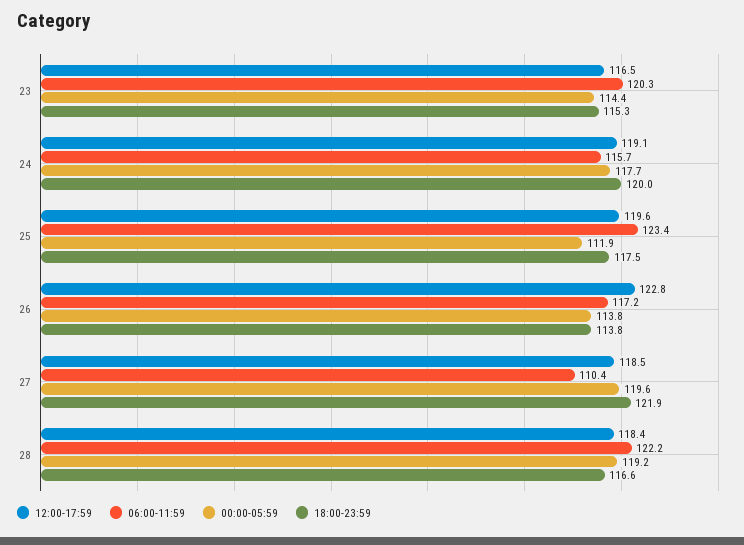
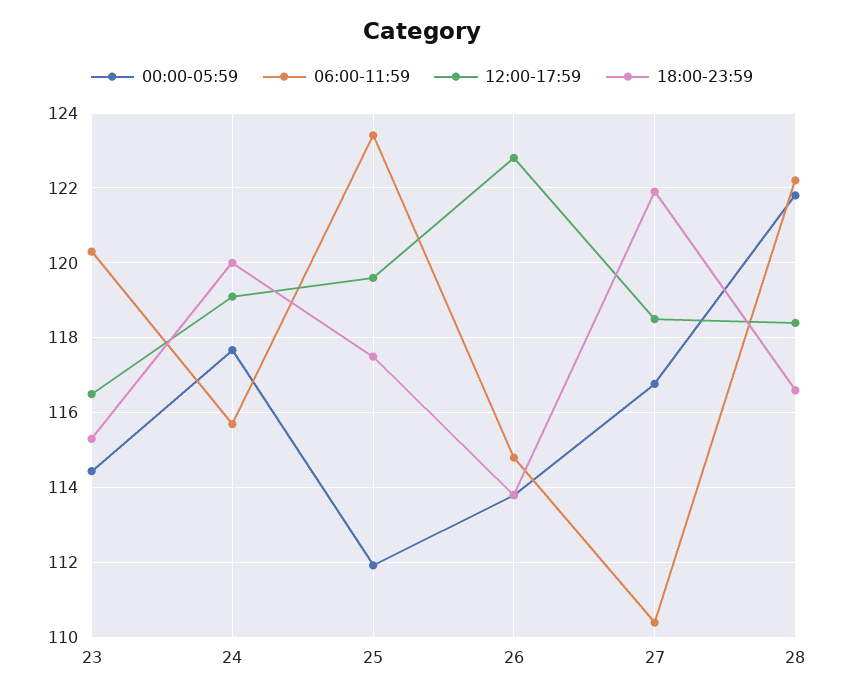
  {
    "12:00-17:59": {
      "23": 116.5,
      "24": 119.1,
      "25": 119.6,
      "26": 122.8,
      "27": 118.5,
      "28": 118.4
    },
    "06:00-11:59": {
      "23": 120.3,
      "24": 115.7,
      "25": 123.4,
-     "26": 117.2,
+     "26": 114.8,
      "27": 110.4,
      "28": 122.2
    },
    "00:00-05:59": {
      "23": 114.4,
      "24": 117.7,
      "25": 111.9,
      "26": 113.8,
-     "27": 119.6,
+     "27": 116.8,
-     "28": 119.2
+     "28": 121.8
    },
    "18:00-23:59": {
      "23": 115.3,
      "24": 120,
      "25": 117.5,
      "26": 113.8,
      "27": 121.9,
      "28": 116.6
    }
  }

